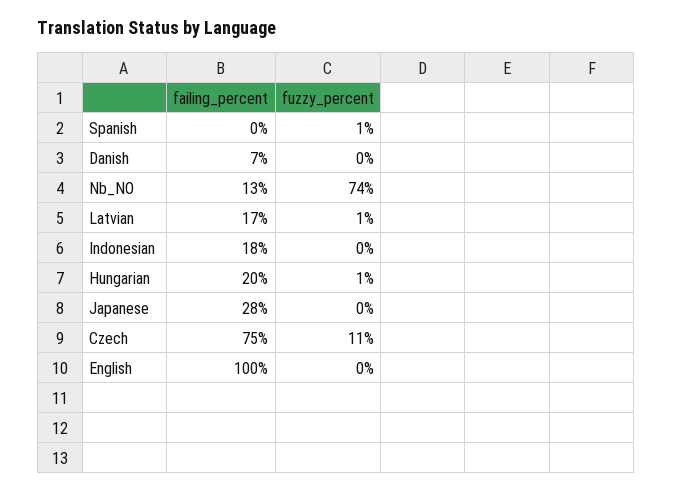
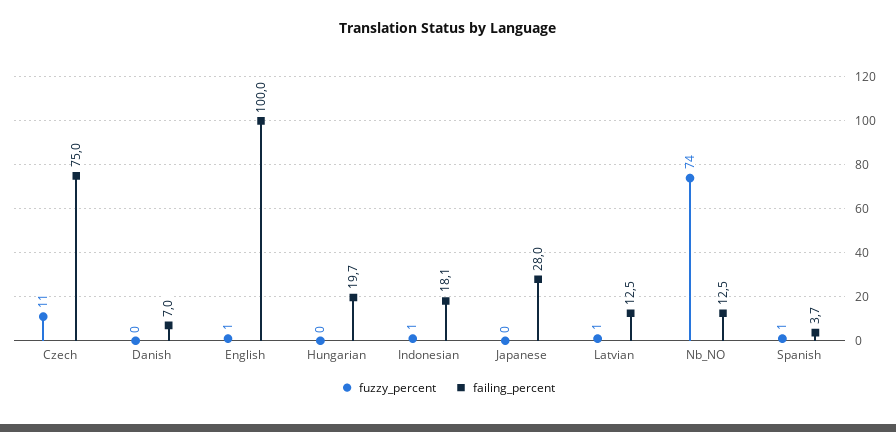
  {
    "failing_percent": {
-     "Spanish": 0,
+     "Spanish": 3.7,
      "Danish": 7,
      "Nb_NO": 12.5,
-     "Latvian": 17,
+     "Latvian": 12.5,
      "Indonesian": 18.1,
      "Hungarian": 19.7,
      "Japanese": 28,
      "Czech": 75,
      "English": 100
    },
    "fuzzy_percent": {
      "Spanish": 1,
      "Danish": 0,
      "Nb_NO": 74,
      "Latvian": 1,
-     "Indonesian": 0,
+     "Indonesian": 1,
-     "Hungarian": 1,
+     "Hungarian": 0,
      "Japanese": 0,
      "Czech": 11,
-     "English": 0
+     "English": 1
    }
  }

